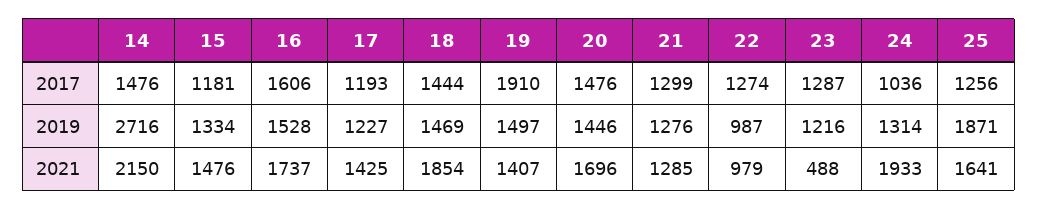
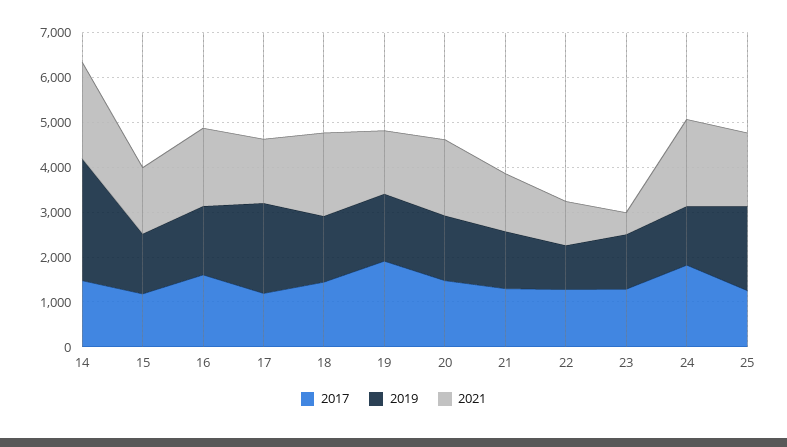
  {
    "2017": {
      "14": 1476,
      "15": 1181,
      "16": 1606,
      "17": 1193,
      "18": 1444,
      "19": 1910,
      "20": 1476,
      "21": 1299,
      "22": 1274,
      "23": 1287,
-     "24": 1036,
+     "24": 1800,
      "25": 1256
    },
    "2019": {
      "14": 2716,
      "15": 1334,
      "16": 1528,
-     "17": 1227,
+     "17": 2000,
      "18": 1469,
      "19": 1497,
      "20": 1446,
      "21": 1276,
      "22": 987,
      "23": 1216,
      "24": 1314,
      "25": 1871
    },
    "2021": {
      "14": 2150,
      "15": 1476,
      "16": 1737,
      "17": 1425,
      "18": 1854,
      "19": 1407,
      "20": 1696,
      "21": 1285,
      "22": 979,
      "23": 488,
      "24": 1933,
      "25": 1641
    }
  }

